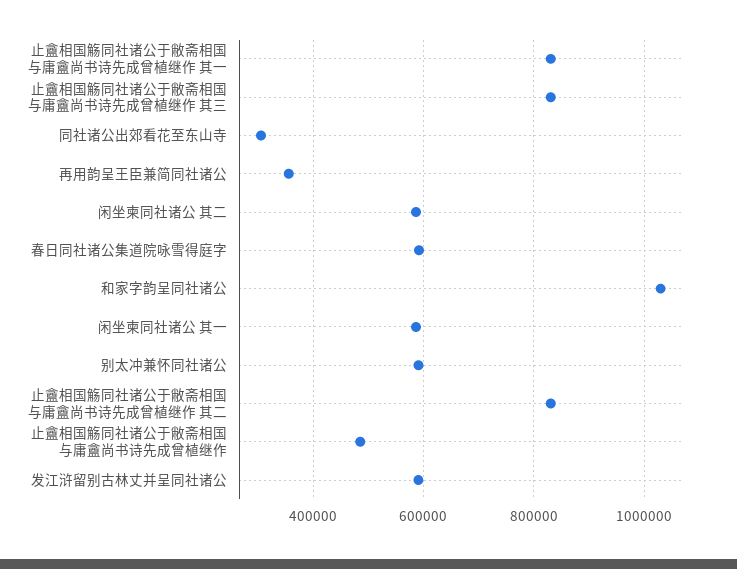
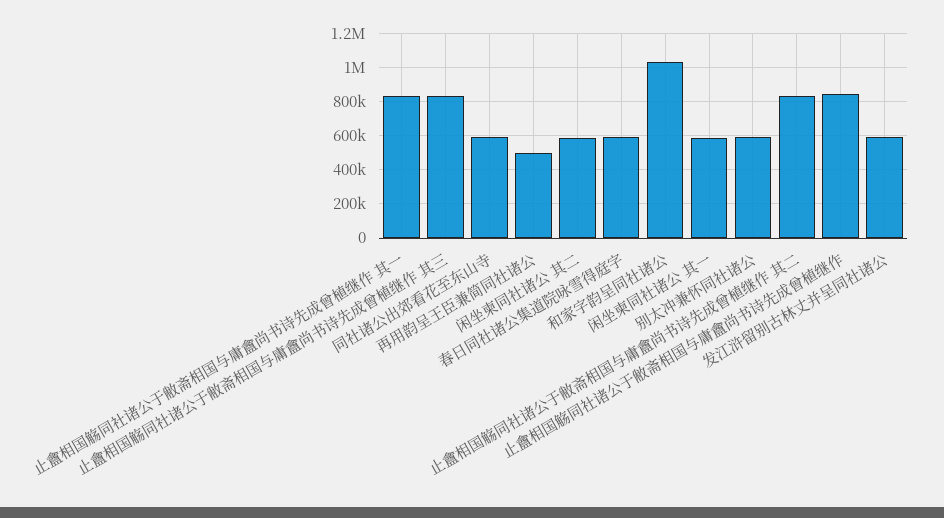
  {
    "止盦相国觞同社诸公于敝斋相国与庸盦尚书诗先成曾植继作 其一": 840000,
    "止盦相国觞同社诸公于敝斋相国与庸盦尚书诗先成曾植继作 其三": 840000,
-   "同社诸公出郊看花至东山寺": 300000,
+   "同社诸公出郊看花至东山寺": 600000,
-   "再用韵呈王臣兼简同社诸公": 360000,
+   "再用韵呈王臣兼简同社诸公": 500000,
    "闲坐柬同社诸公 其二": 580000,
    "春日同社诸公集道院咏雪得庭字": 600000,
    "和家字韵呈同社诸公": 1020000,
    "闲坐柬同社诸公 其一": 580000,
    "别太冲兼怀同社诸公": 600000,
    "止盦相国觞同社诸公于敝斋相国与庸盦尚书诗先成曾植继作 其二": 840000,
-   "止盦相国觞同社诸公于敝斋相国与庸盦尚书诗先成曾植继作": 480000,
+   "止盦相国觞同社诸公于敝斋相国与庸盦尚书诗先成曾植继作": 850000,
    "发江浒留别古林丈并呈同社诸公": 600000
  }

